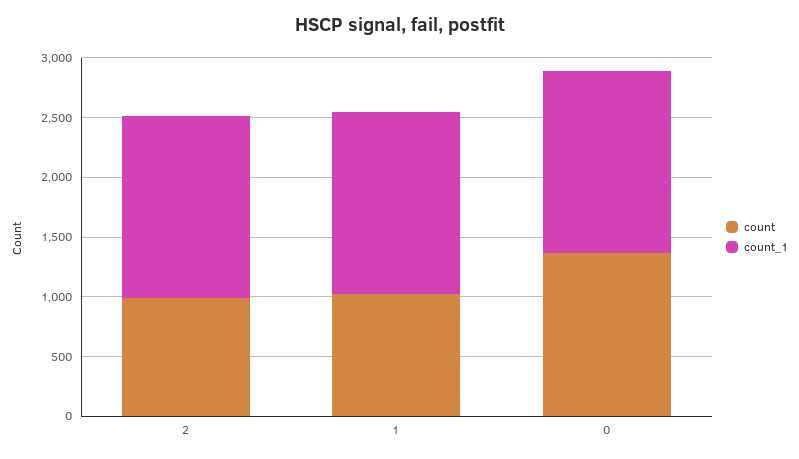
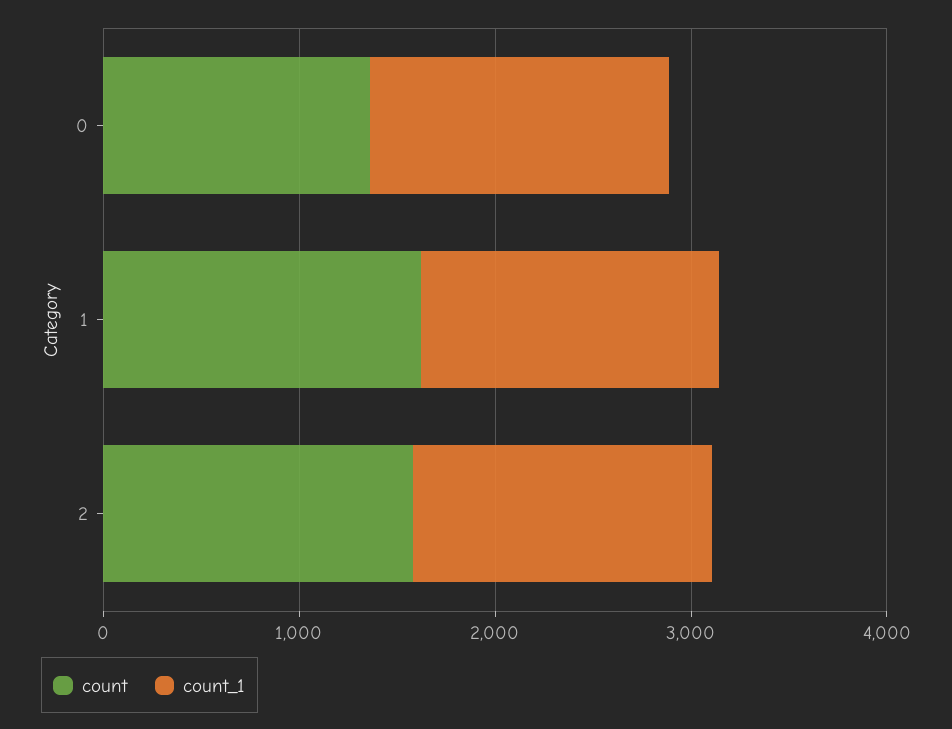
  {
    "count": {
-     "2": 1000,
+     "2": 1600,
-     "1": 1000,
+     "1": 1600,
      "0": 1400
    },
    "count_1": {
      "2": 1500,
      "1": 1500,
      "0": 1500
    }
  }

